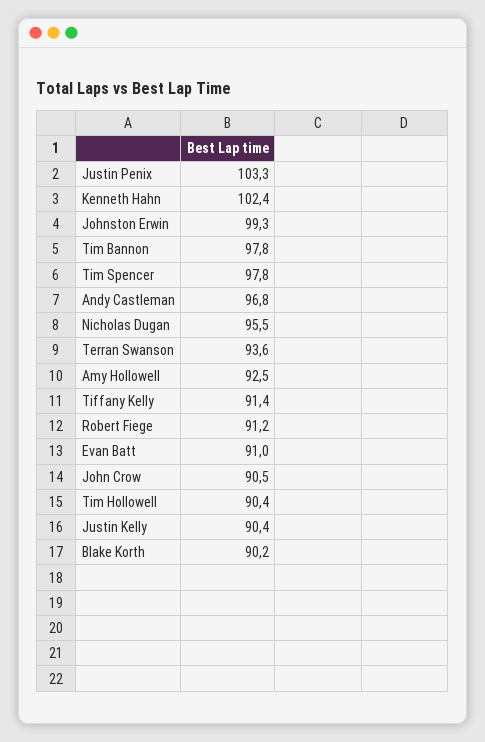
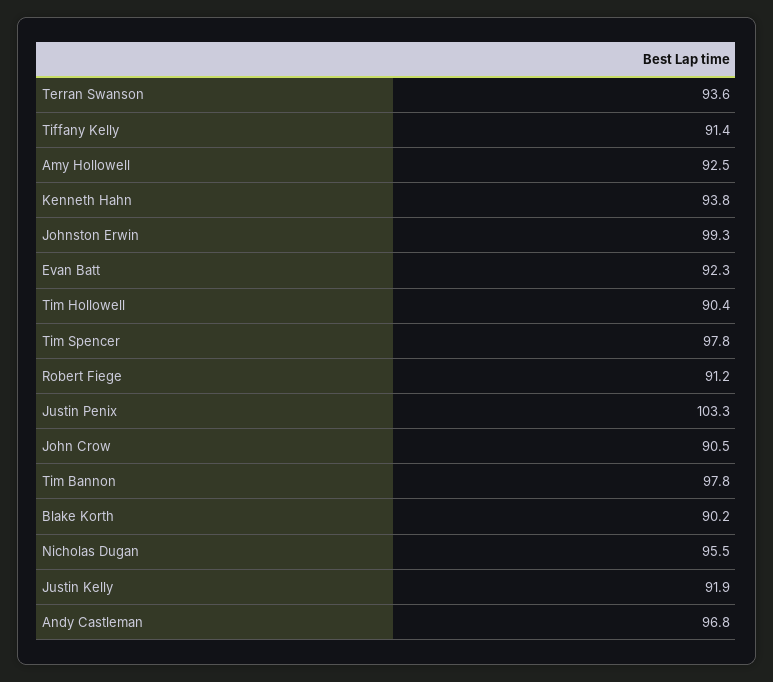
  {
    "Justin Penix": 103.3,
-   "Kenneth Hahn": 102.4,
+   "Kenneth Hahn": 93.8,
    "Johnston Erwin": 99.3,
    "Tim Bannon": 97.8,
    "Tim Spencer": 97.8,
    "Andy Castleman": 96.8,
    "Nicholas Dugan": 95.5,
    "Terran Swanson": 93.6,
    "Amy Hollowell": 92.5,
    "Tiffany Kelly": 91.4,
    "Robert Fiege": 91.2,
-   "Evan Batt": 91,
+   "Evan Batt": 92.3,
    "John Crow": 90.5,
    "Tim Hollowell": 90.4,
-   "Justin Kelly": 90.4,
+   "Justin Kelly": 91.9,
    "Blake Korth": 90.2
  }

